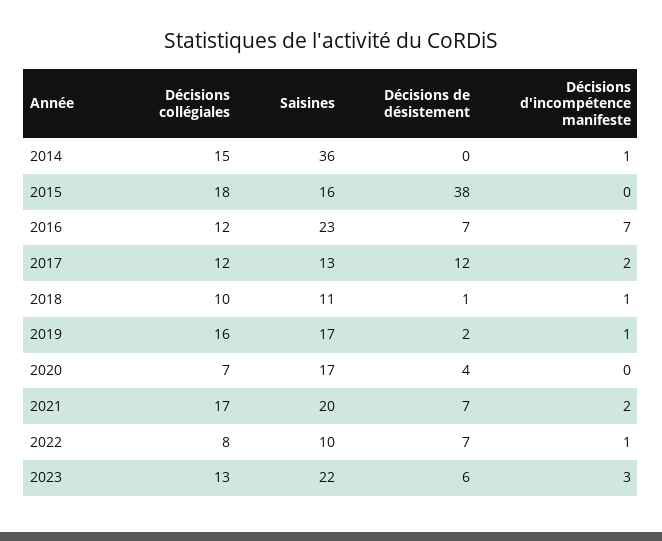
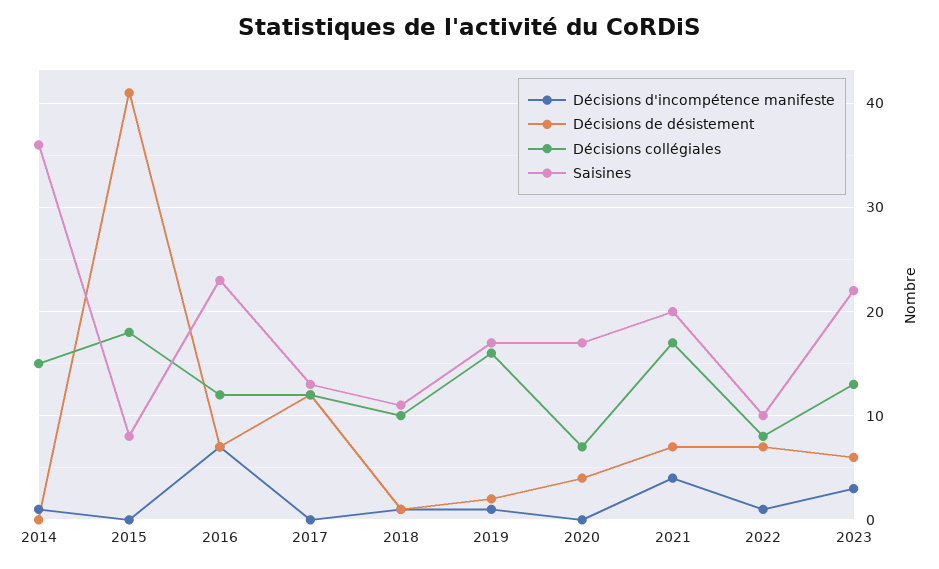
  {
    "Décisions collégiales": {
      "2014": 15,
      "2015": 18,
      "2016": 12,
      "2017": 12,
      "2018": 10,
      "2019": 16,
      "2020": 7,
      "2021": 17,
      "2022": 8,
      "2023": 13
    },
    "Saisines": {
      "2014": 36,
-     "2015": 16,
+     "2015": 8,
      "2016": 23,
      "2017": 13,
      "2018": 11,
      "2019": 17,
      "2020": 17,
      "2021": 20,
      "2022": 10,
      "2023": 22
    },
    "Décisions de désistement": {
      "2014": 0,
-     "2015": 38,
+     "2015": 41,
      "2016": 7,
      "2017": 12,
      "2018": 1,
      "2019": 2,
      "2020": 4,
      "2021": 7,
      "2022": 7,
      "2023": 6
    },
    "Décisions d'incompétence manifeste": {
      "2014": 1,
      "2015": 0,
      "2016": 7,
-     "2017": 2,
+     "2017": 0,
      "2018": 1,
      "2019": 1,
      "2020": 0,
-     "2021": 2,
+     "2021": 4,
      "2022": 1,
      "2023": 3
    }
  }

